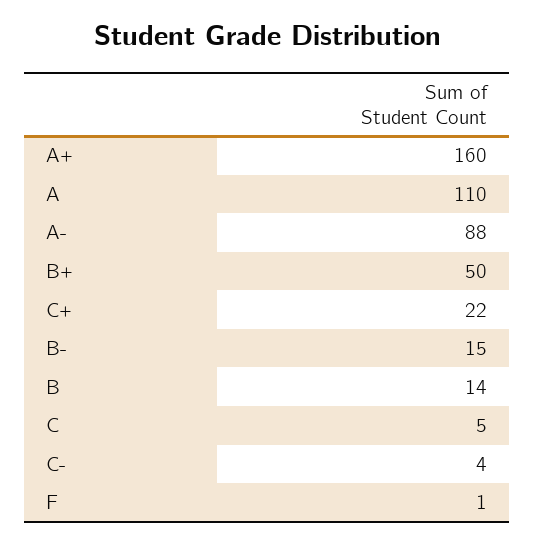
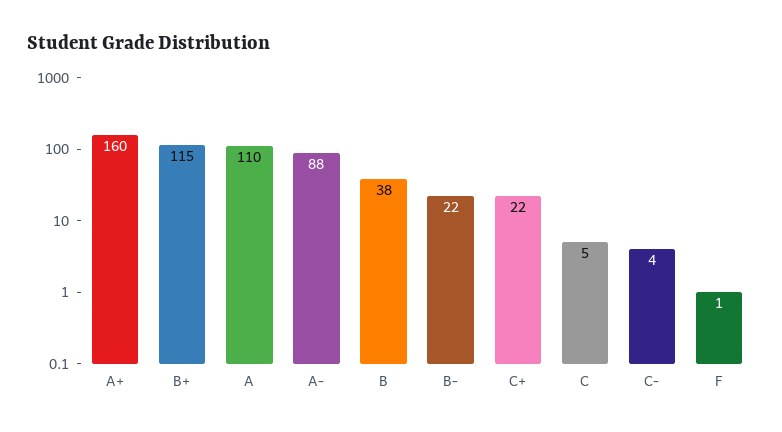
  {
    "A+": 160,
    "A": 110,
    "A-": 88,
-   "B+": 50,
+   "B+": 115,
    "C+": 22,
-   "B-": 15,
+   "B-": 22,
-   "B": 14,
+   "B": 38,
    "C": 5,
    "C-": 4,
    "F": 1
  }

